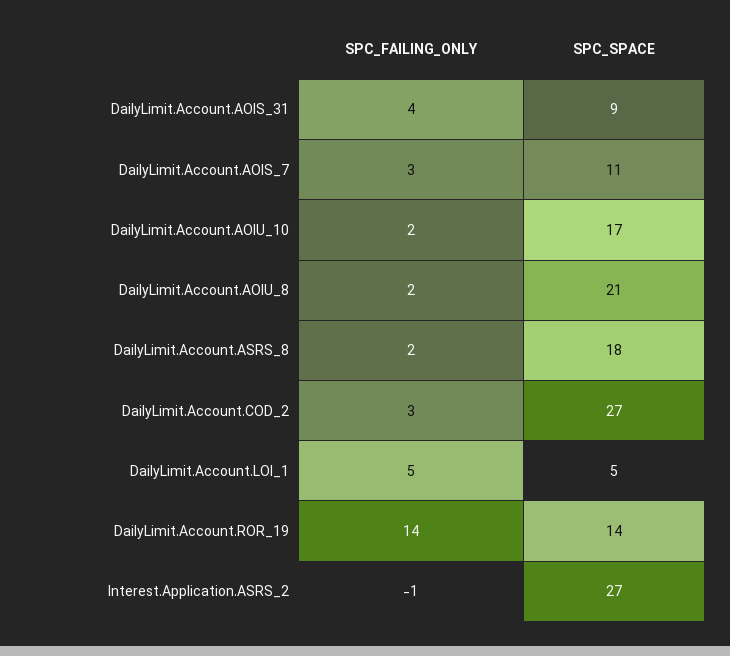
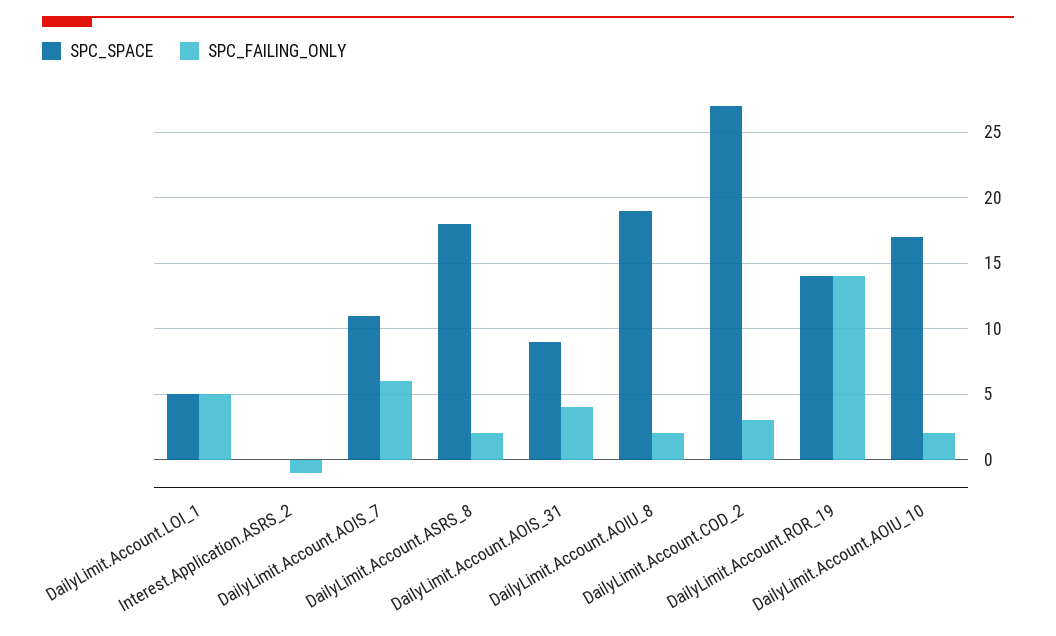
  {
    "SPC_FAILING_ONLY": {
      "DailyLimit.Account.AOIS_31": 4,
-     "DailyLimit.Account.AOIS_7": 3,
+     "DailyLimit.Account.AOIS_7": 6,
      "DailyLimit.Account.AOIU_10": 2,
      "DailyLimit.Account.AOIU_8": 2,
      "DailyLimit.Account.ASRS_8": 2,
      "DailyLimit.Account.COD_2": 3,
      "DailyLimit.Account.LOI_1": 5,
      "DailyLimit.Account.ROR_19": 14,
      "Interest.Application.ASRS_2": -1
    },
    "SPC_SPACE": {
      "DailyLimit.Account.AOIS_31": 9,
      "DailyLimit.Account.AOIS_7": 11,
      "DailyLimit.Account.AOIU_10": 17,
-     "DailyLimit.Account.AOIU_8": 21,
+     "DailyLimit.Account.AOIU_8": 19,
      "DailyLimit.Account.ASRS_8": 18,
      "DailyLimit.Account.COD_2": 27,
      "DailyLimit.Account.LOI_1": 5,
      "DailyLimit.Account.ROR_19": 14,
-     "Interest.Application.ASRS_2": 27
+     "Interest.Application.ASRS_2": 0
    }
  }

